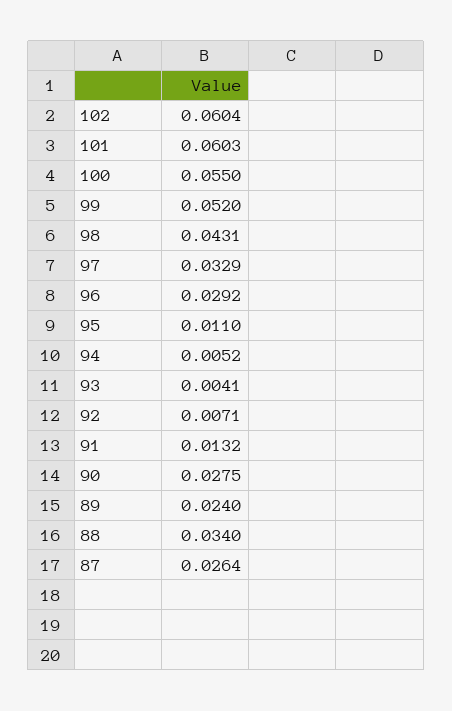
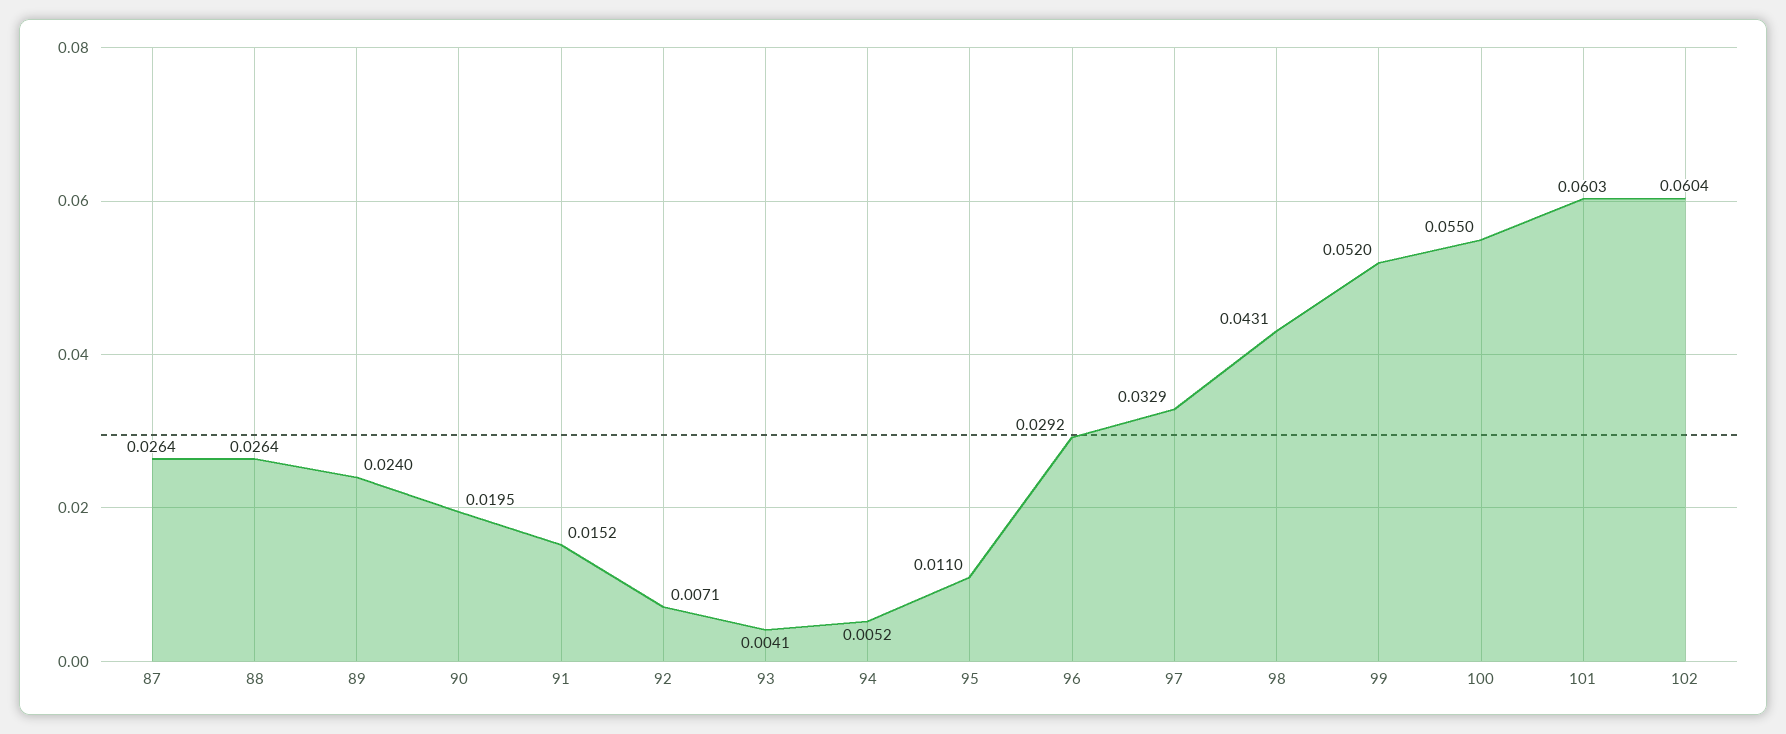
  {
    "102": 0.0604,
    "101": 0.0603,
    "100": 0.055,
    "99": 0.052,
    "98": 0.0431,
    "97": 0.0329,
    "96": 0.0292,
    "95": 0.011,
    "94": 0.0052,
    "93": 0.0041,
    "92": 0.0071,
-   "91": 0.0132,
+   "91": 0.0152,
-   "90": 0.0275,
+   "90": 0.0195,
    "89": 0.024,
-   "88": 0.034,
+   "88": 0.0264,
    "87": 0.0264
  }

